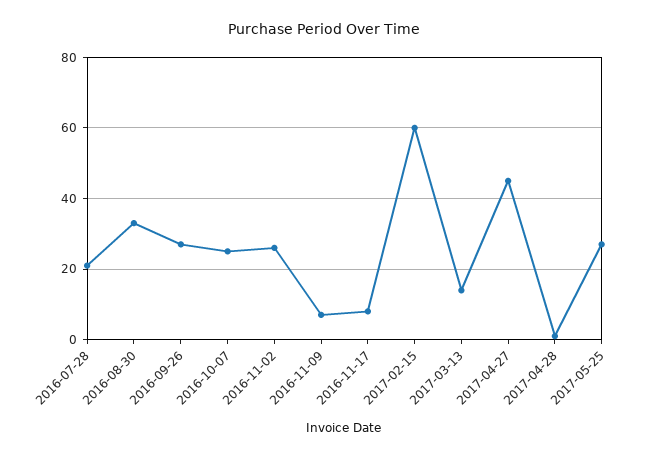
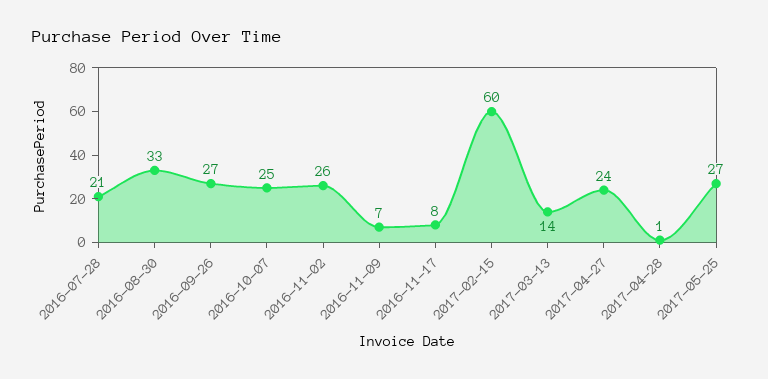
  {
    "2016-07-28": 21,
    "2016-08-30": 33,
    "2016-09-26": 27,
    "2016-10-07": 25,
    "2016-11-02": 26,
    "2016-11-09": 7,
    "2016-11-17": 8,
    "2017-02-15": 60,
    "2017-03-13": 14,
-   "2017-04-27": 45,
+   "2017-04-27": 24,
    "2017-04-28": 1,
    "2017-05-25": 27
  }

